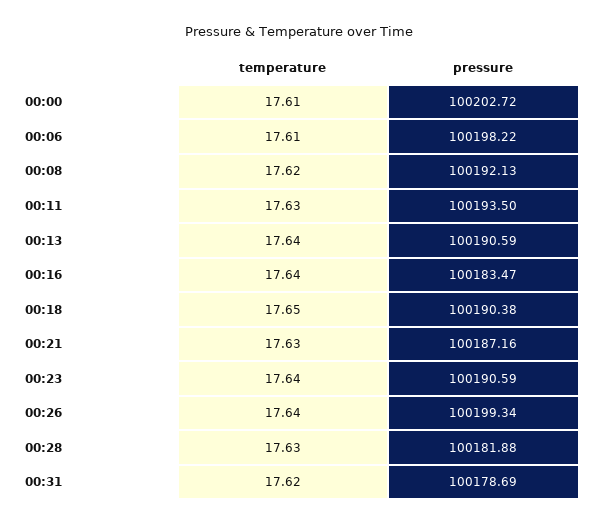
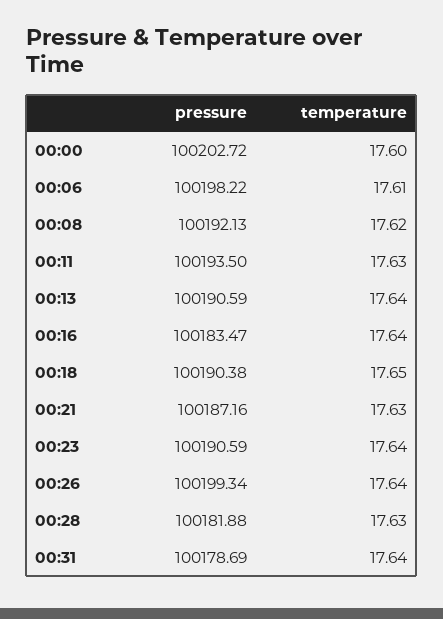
  {
    "temperature": {
-     "00:00": 17.61,
+     "00:00": 17.6,
      "00:06": 17.61,
      "00:08": 17.62,
      "00:11": 17.63,
      "00:13": 17.64,
      "00:16": 17.64,
      "00:18": 17.65,
      "00:21": 17.63,
      "00:23": 17.64,
      "00:26": 17.64,
      "00:28": 17.63,
-     "00:31": 17.62
+     "00:31": 17.64
    },
    "pressure": {
      "00:00": 100202.72,
      "00:06": 100198.22,
      "00:08": 100192.13,
      "00:11": 100193.5,
      "00:13": 100190.59,
      "00:16": 100183.47,
      "00:18": 100190.38,
      "00:21": 100187.16,
      "00:23": 100190.59,
      "00:26": 100199.34,
      "00:28": 100181.88,
      "00:31": 100178.69
    }
  }

